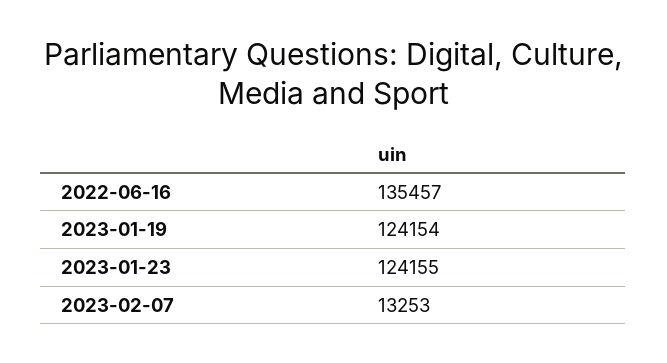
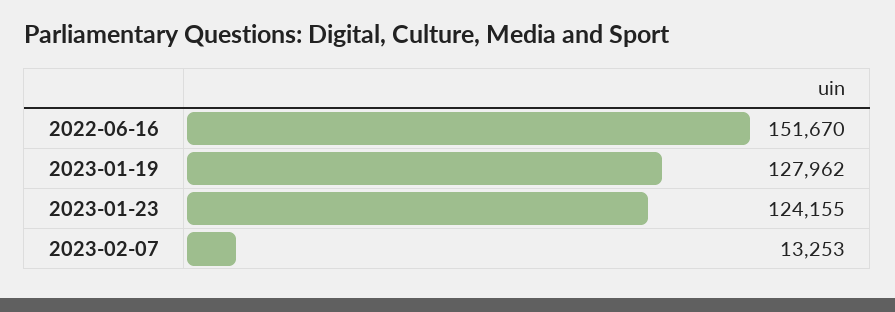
  {
-   "2022-06-16": 135457,
+   "2022-06-16": 151670,
-   "2023-01-19": 124154,
+   "2023-01-19": 127962,
    "2023-01-23": 124155,
    "2023-02-07": 13253
  }

